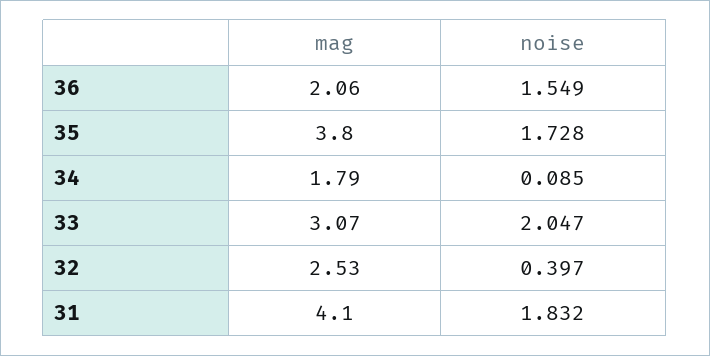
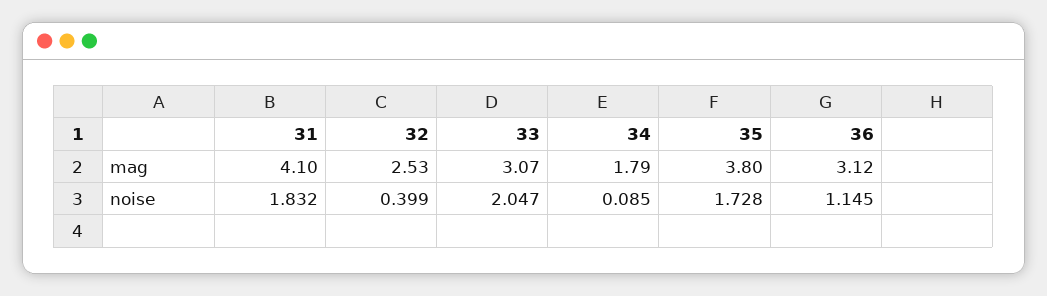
  {
    "mag": {
-     "36": 2.06,
+     "36": 3.12,
      "35": 3.8,
      "34": 1.79,
      "33": 3.07,
      "32": 2.53,
      "31": 4.1
    },
    "noise": {
-     "36": 1.549,
+     "36": 1.145,
      "35": 1.728,
      "34": 0.085,
      "33": 2.047,
-     "32": 0.397,
+     "32": 0.399,
      "31": 1.832
    }
  }

